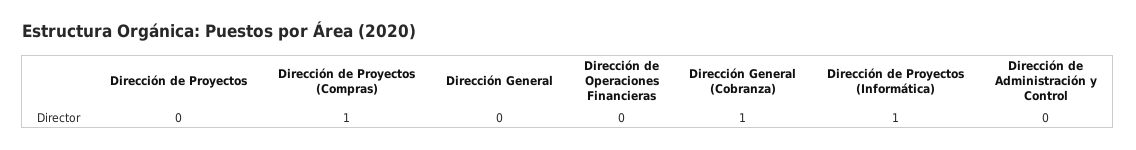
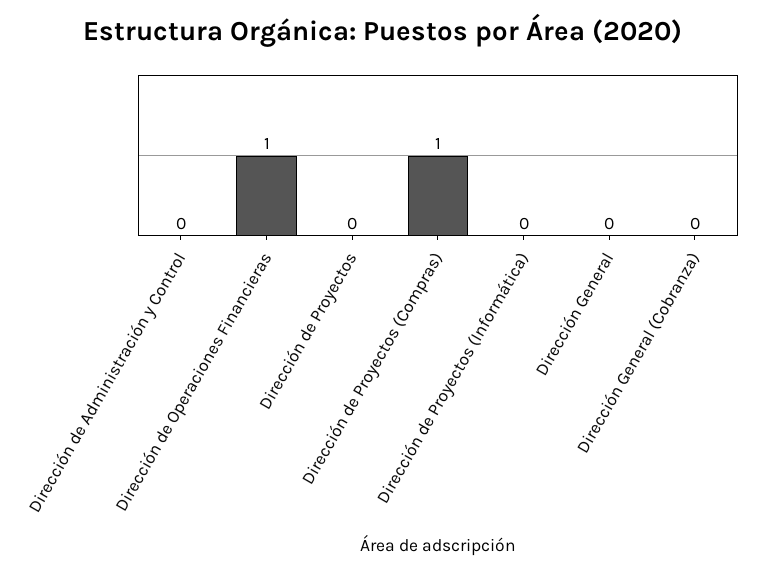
  {
    "Dirección de Proyectos": 0,
    "Dirección de Proyectos (Compras)": 1,
    "Dirección General": 0,
-   "Dirección de Operaciones Financieras": 0,
+   "Dirección de Operaciones Financieras": 1,
-   "Dirección General (Cobranza)": 1,
+   "Dirección General (Cobranza)": 0,
-   "Dirección de Proyectos (Informática)": 1,
+   "Dirección de Proyectos (Informática)": 0,
    "Dirección de Administración y Control": 0
  }

